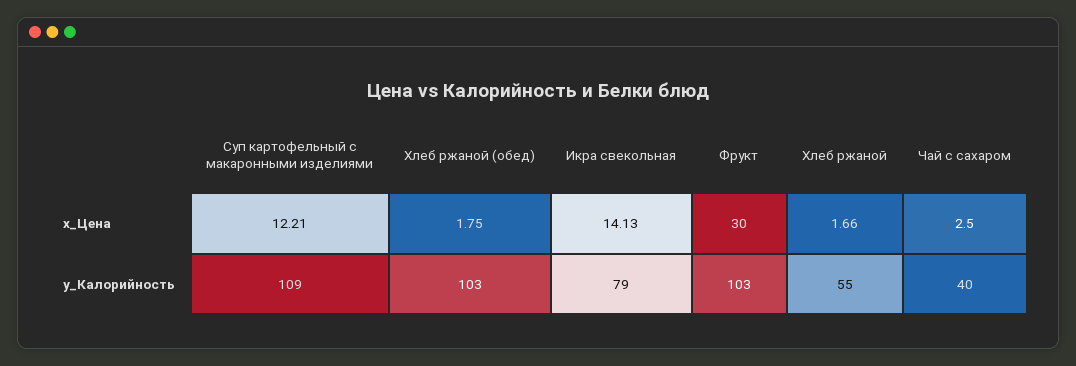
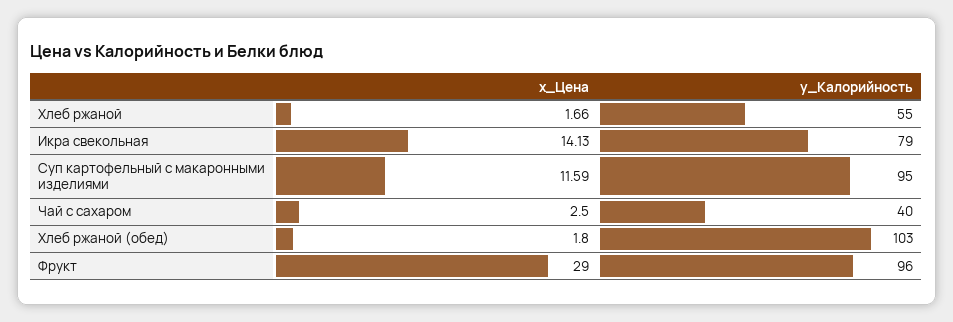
  {
    "Суп картофельный с макаронными изделиями": {
-     "x_Цена": 12.21,
+     "x_Цена": 11.59,
-     "y_Калорийность": 109
+     "y_Калорийность": 95
    },
    "Хлеб ржаной (обед)": {
-     "x_Цена": 1.75,
+     "x_Цена": 1.8,
      "y_Калорийность": 103
    },
    "Икра свекольная": {
      "x_Цена": 14.13,
      "y_Калорийность": 79
    },
    "Фрукт": {
-     "x_Цена": 30,
+     "x_Цена": 29,
-     "y_Калорийность": 103
+     "y_Калорийность": 96
    },
    "Хлеб ржаной": {
      "x_Цена": 1.66,
      "y_Калорийность": 55
    },
    "Чай с сахаром": {
      "x_Цена": 2.5,
      "y_Калорийность": 40
    }
  }

